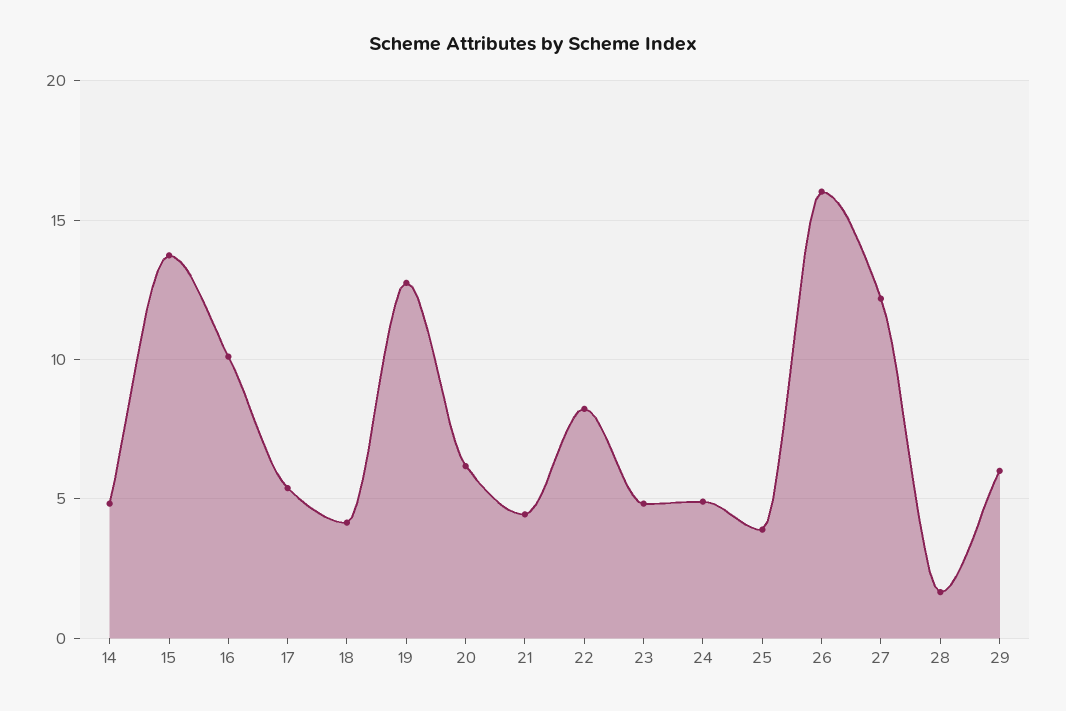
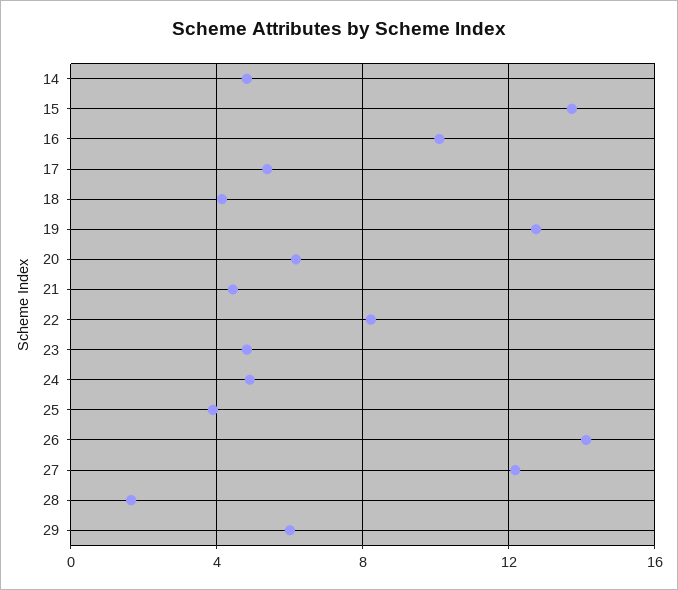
  {
    "14": 5,
    "15": 13.5,
    "16": 10,
    "17": 5.5,
    "18": 4,
    "19": 13,
    "20": 6,
    "21": 4.5,
    "22": 8,
    "23": 5,
    "24": 5,
    "25": 4,
-   "26": 16,
+   "26": 14,
    "27": 12,
    "28": 1.5,
    "29": 6
  }

